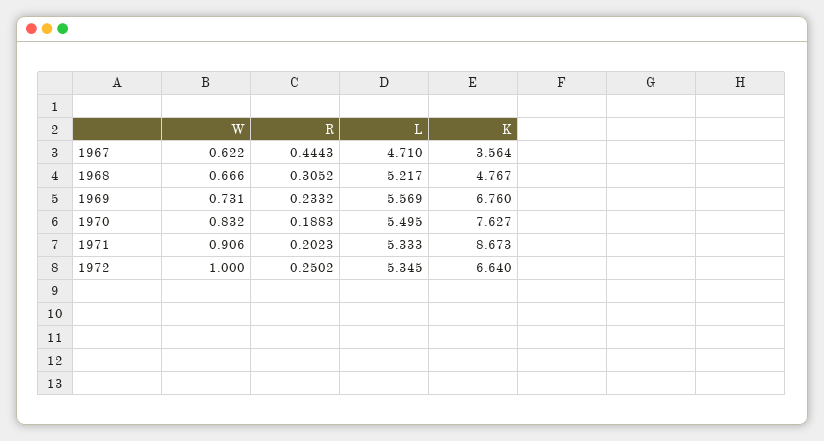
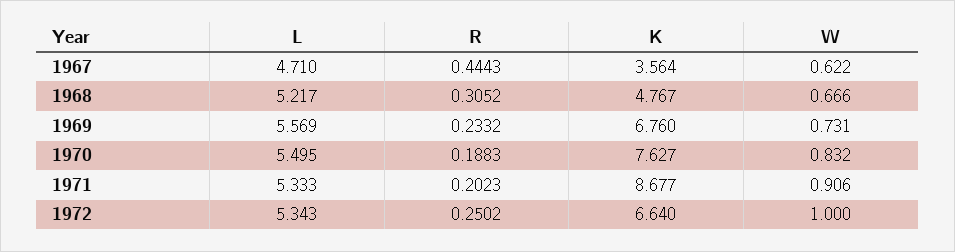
  {
    "W": {
      "1967": 0.622,
      "1968": 0.666,
      "1969": 0.731,
      "1970": 0.832,
      "1971": 0.906,
      "1972": 1
    },
    "R": {
      "1967": 0.4443,
      "1968": 0.3052,
      "1969": 0.2332,
      "1970": 0.1883,
      "1971": 0.2023,
      "1972": 0.2502
    },
    "L": {
      "1967": 4.71,
      "1968": 5.217,
      "1969": 5.569,
      "1970": 5.495,
      "1971": 5.333,
-     "1972": 5.345
+     "1972": 5.343
    },
    "K": {
      "1967": 3.564,
      "1968": 4.767,
      "1969": 6.76,
      "1970": 7.627,
-     "1971": 8.673,
+     "1971": 8.677,
      "1972": 6.64
    }
  }

